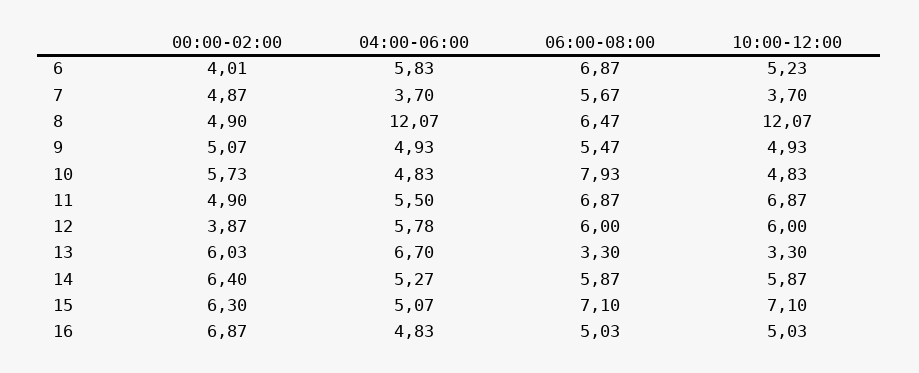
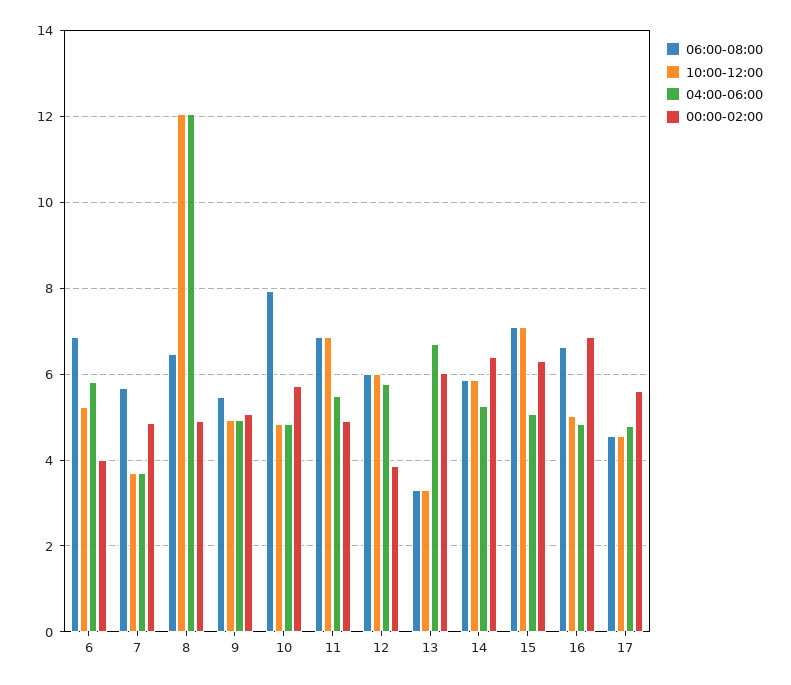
  {
    "00:00-02:00": {
      "6": 4.01,
      "7": 4.87,
      "8": 4.9,
      "9": 5.07,
      "10": 5.73,
      "11": 4.9,
      "12": 3.87,
      "13": 6.03,
      "14": 6.4,
      "15": 6.3,
-     "16": 6.87
+     "16": 6.87,
+     "17": 5.6
    },
    "04:00-06:00": {
      "6": 5.83,
      "7": 3.7,
      "8": 12.07,
      "9": 4.93,
      "10": 4.83,
      "11": 5.5,
      "12": 5.78,
      "13": 6.7,
      "14": 5.27,
      "15": 5.07,
-     "16": 4.83
+     "16": 4.83,
+     "17": 4.8
    },
    "06:00-08:00": {
      "6": 6.87,
      "7": 5.67,
      "8": 6.47,
      "9": 5.47,
      "10": 7.93,
      "11": 6.87,
      "12": 6,
      "13": 3.3,
      "14": 5.87,
      "15": 7.1,
-     "16": 5.03
+     "16": 6.6,
+     "17": 4.6
    },
    "10:00-12:00": {
      "6": 5.23,
      "7": 3.7,
      "8": 12.07,
      "9": 4.93,
      "10": 4.83,
      "11": 6.87,
      "12": 6,
      "13": 3.3,
      "14": 5.87,
      "15": 7.1,
-     "16": 5.03
+     "16": 5.03,
+     "17": 4.6
    }
  }

